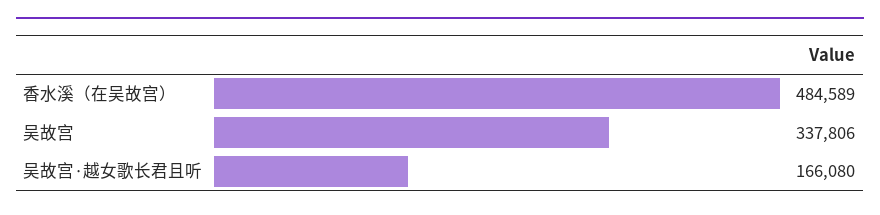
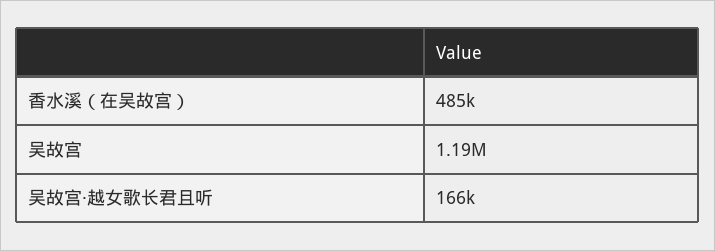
  {
    "香水溪（在吴故宫）": 484589,
-   "吴故宫": 337806,
+   "吴故宫": 1190000,
    "吴故宫·越女歌长君且听": 166080
  }

